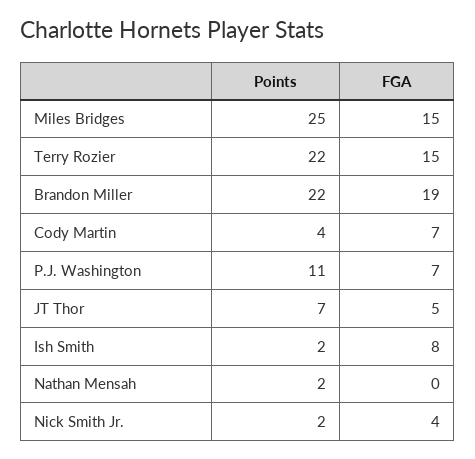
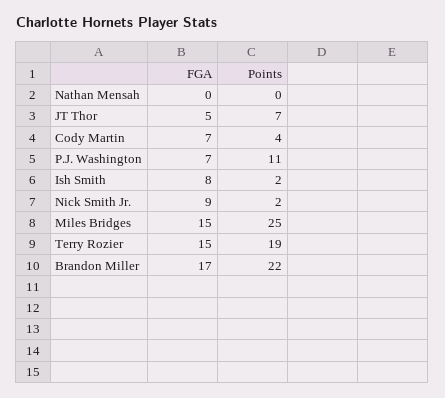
  {
    "Points": {
      "Miles Bridges": 25,
-     "Terry Rozier": 22,
+     "Terry Rozier": 19,
      "Brandon Miller": 22,
      "Cody Martin": 4,
      "P.J. Washington": 11,
      "JT Thor": 7,
      "Ish Smith": 2,
-     "Nathan Mensah": 2,
+     "Nathan Mensah": 0,
      "Nick Smith Jr.": 2
    },
    "FGA": {
      "Miles Bridges": 15,
      "Terry Rozier": 15,
-     "Brandon Miller": 19,
+     "Brandon Miller": 17,
      "Cody Martin": 7,
      "P.J. Washington": 7,
      "JT Thor": 5,
      "Ish Smith": 8,
      "Nathan Mensah": 0,
-     "Nick Smith Jr.": 4
+     "Nick Smith Jr.": 9
    }
  }

